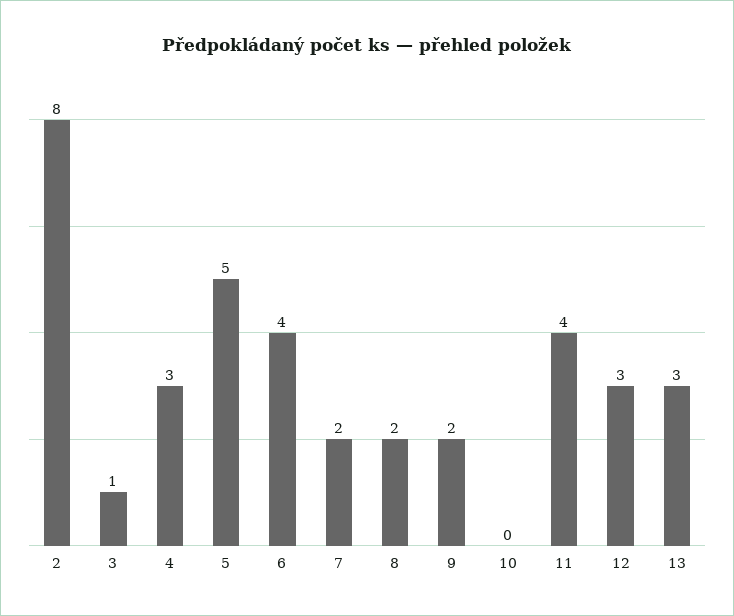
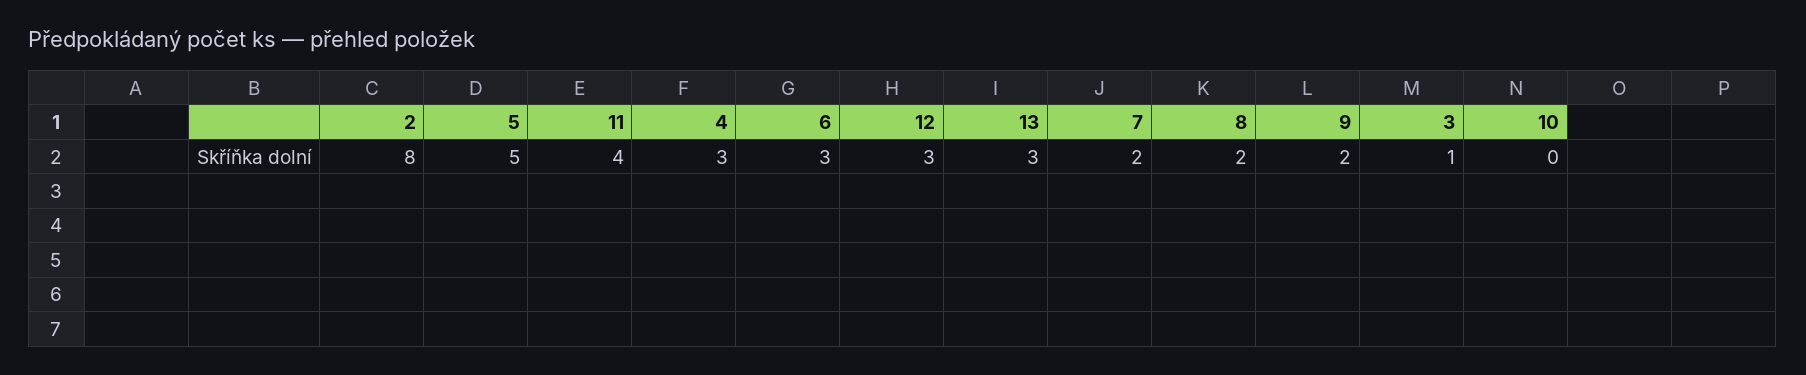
  {
    "2": 8,
    "3": 1,
    "4": 3,
    "5": 5,
-   "6": 4,
+   "6": 3,
    "7": 2,
    "8": 2,
    "9": 2,
    "10": 0,
    "11": 4,
    "12": 3,
    "13": 3
  }

